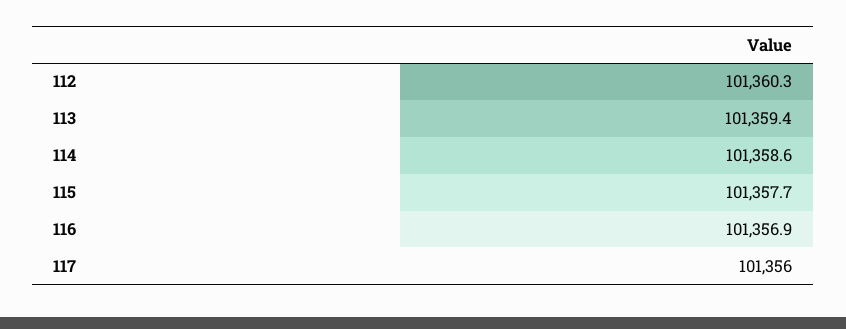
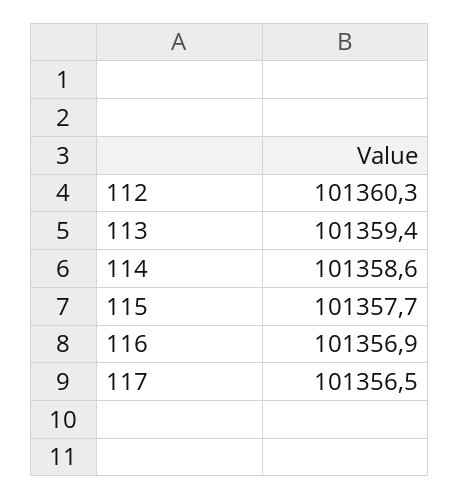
  {
    "112": 101360.3,
    "113": 101359.4,
    "114": 101358.6,
    "115": 101357.7,
    "116": 101356.9,
-   "117": 101356
+   "117": 101356.5
  }

